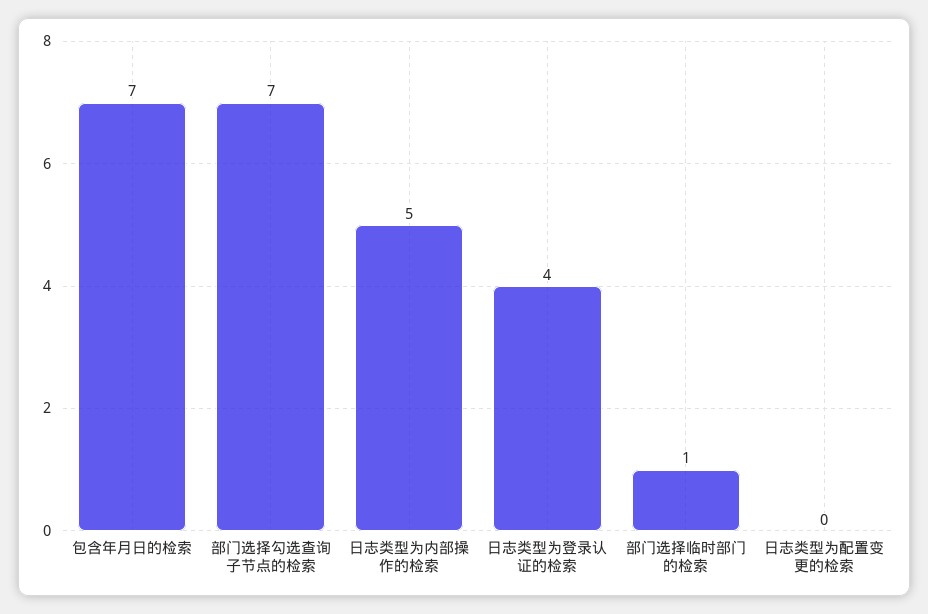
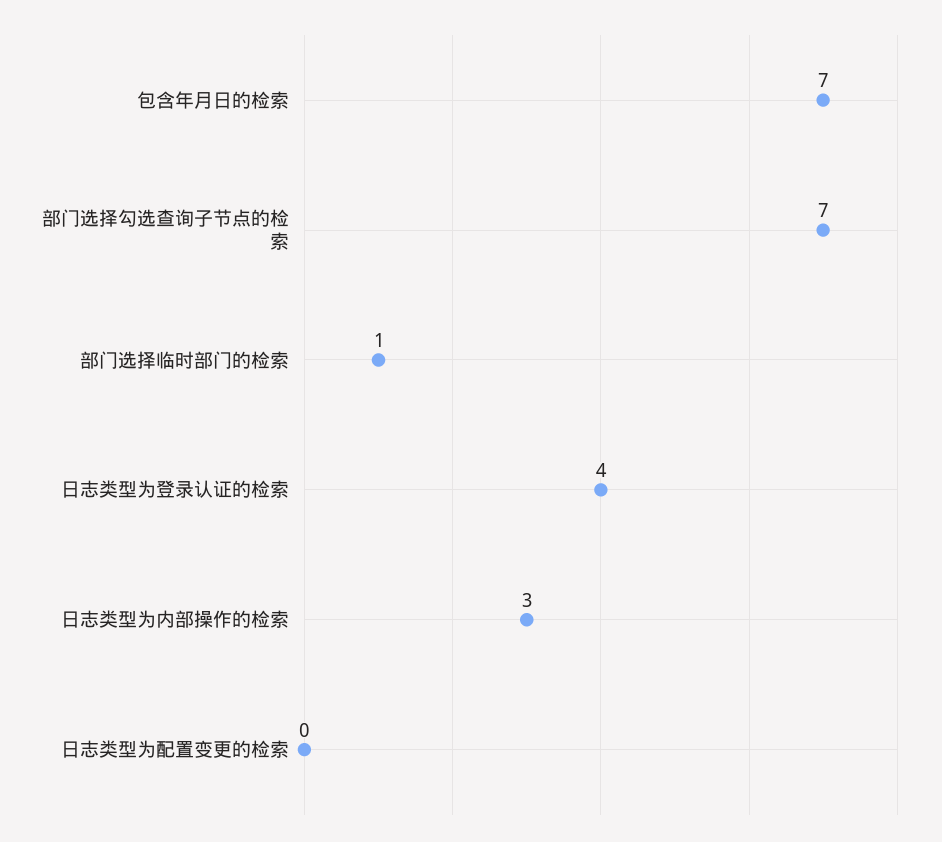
  {
    "包含年月日的检索": 7,
    "部门选择勾选查询子节点的检索": 7,
-   "日志类型为内部操作的检索": 5,
+   "日志类型为内部操作的检索": 3,
    "日志类型为登录认证的检索": 4,
    "部门选择临时部门的检索": 1,
    "日志类型为配置变更的检索": 0
  }

